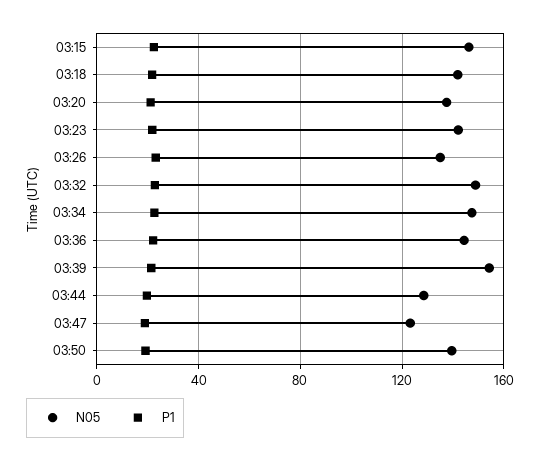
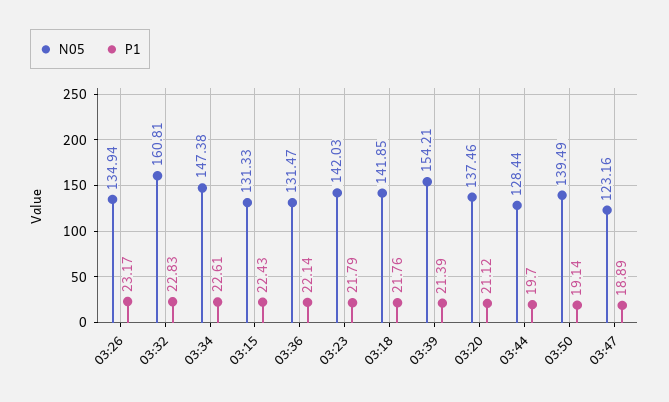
  {
    "N05": {
-     "03:15": 145,
+     "03:15": 131.33,
      "03:18": 141.85,
      "03:20": 137.46,
      "03:23": 142.03,
      "03:26": 134.94,
-     "03:32": 150,
+     "03:32": 160.81,
      "03:34": 147.38,
-     "03:36": 145,
+     "03:36": 131.47,
      "03:39": 154.21,
      "03:44": 128.44,
      "03:47": 123.16,
      "03:50": 139.49
    },
    "P1": {
      "03:15": 22.43,
      "03:18": 21.76,
      "03:20": 21.12,
      "03:23": 21.79,
      "03:26": 23.17,
      "03:32": 22.83,
      "03:34": 22.61,
      "03:36": 22.14,
      "03:39": 21.39,
      "03:44": 19.7,
      "03:47": 18.89,
      "03:50": 19.14
    }
  }

